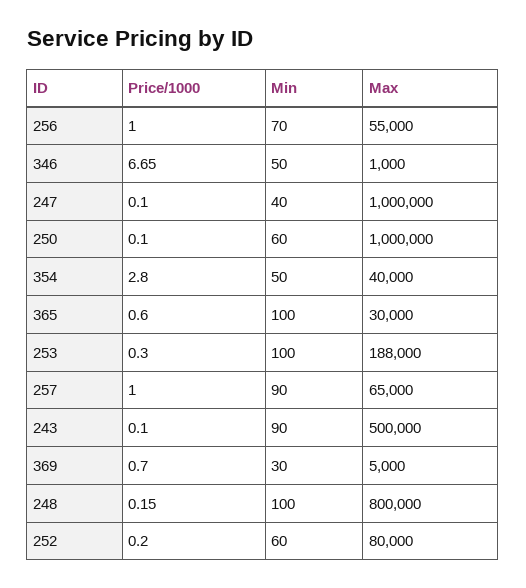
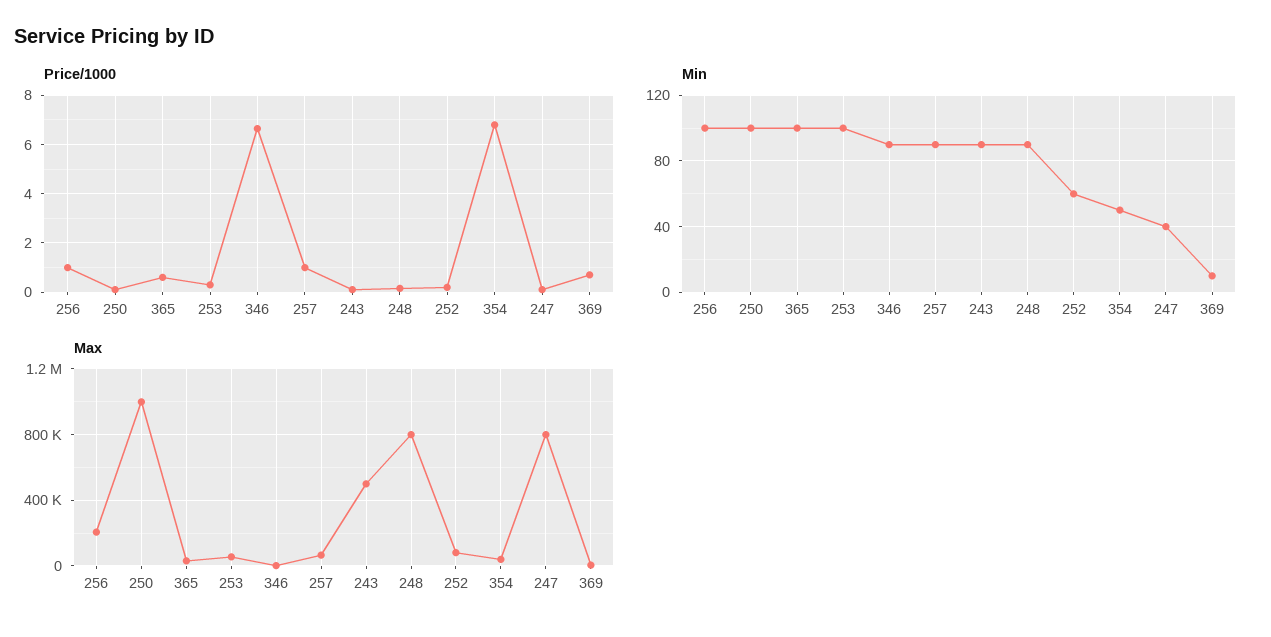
  {
    "Price/1000": {
      "256": 1,
      "346": 6.65,
      "247": 0.1,
      "250": 0.1,
-     "354": 2.8,
+     "354": 6.75,
      "365": 0.6,
      "253": 0.3,
      "257": 1,
      "243": 0.1,
      "369": 0.7,
      "248": 0.15,
      "252": 0.2
    },
    "Min": {
-     "256": 70,
+     "256": 100,
-     "346": 50,
+     "346": 90,
      "247": 40,
-     "250": 60,
+     "250": 100,
      "354": 50,
      "365": 100,
      "253": 100,
      "257": 90,
      "243": 90,
-     "369": 30,
+     "369": 10,
-     "248": 100,
+     "248": 90,
      "252": 60
    },
    "Max": {
-     "256": 55000,
+     "256": 200000,
      "346": 1000,
-     "247": 1000000,
+     "247": 800000,
      "250": 1000000,
      "354": 40000,
      "365": 30000,
-     "253": 188000,
+     "253": 50000,
      "257": 65000,
      "243": 500000,
      "369": 5000,
      "248": 800000,
      "252": 80000
    }
  }

